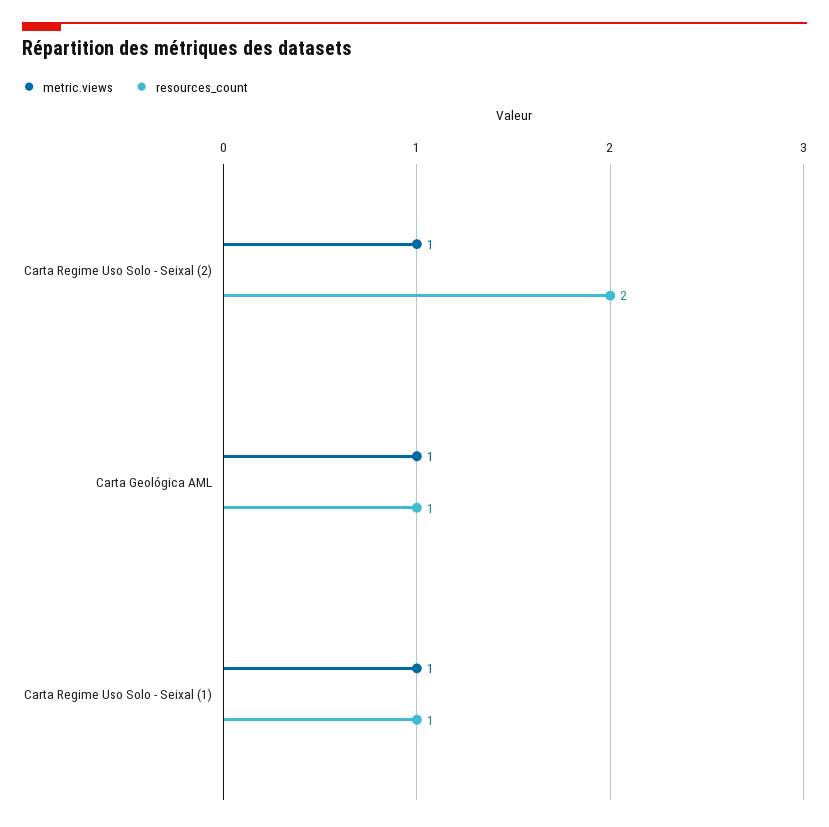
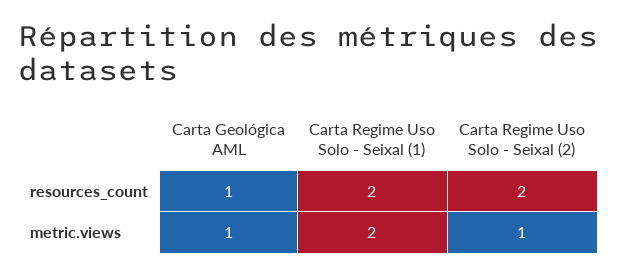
  {
    "metric.views": {
      "Carta Regime Uso Solo - Seixal (2)": 1,
      "Carta Geológica AML": 1,
-     "Carta Regime Uso Solo - Seixal (1)": 1
+     "Carta Regime Uso Solo - Seixal (1)": 2
    },
    "resources_count": {
      "Carta Regime Uso Solo - Seixal (2)": 2,
      "Carta Geológica AML": 1,
-     "Carta Regime Uso Solo - Seixal (1)": 1
+     "Carta Regime Uso Solo - Seixal (1)": 2
    }
  }

